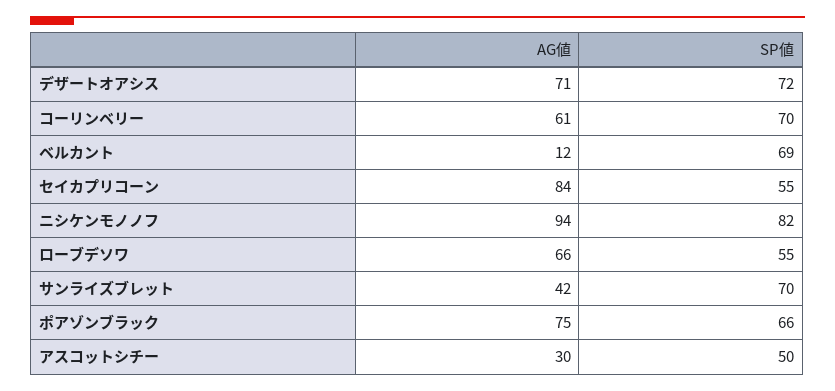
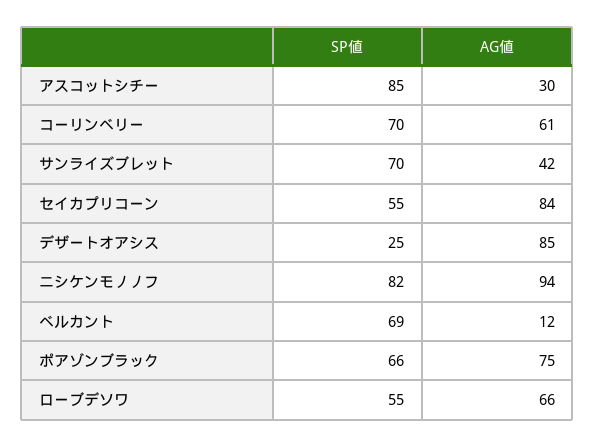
  {
    "AG値": {
-     "デザートオアシス": 71,
+     "デザートオアシス": 85,
      "コーリンベリー": 61,
      "ベルカント": 12,
      "セイカプリコーン": 84,
      "ニシケンモノノフ": 94,
      "ローブデソワ": 66,
      "サンライズブレット": 42,
      "ポアゾンブラック": 75,
      "アスコットシチー": 30
    },
    "SP値": {
-     "デザートオアシス": 72,
+     "デザートオアシス": 25,
      "コーリンベリー": 70,
      "ベルカント": 69,
      "セイカプリコーン": 55,
      "ニシケンモノノフ": 82,
      "ローブデソワ": 55,
      "サンライズブレット": 70,
      "ポアゾンブラック": 66,
-     "アスコットシチー": 50
+     "アスコットシチー": 85
    }
  }

